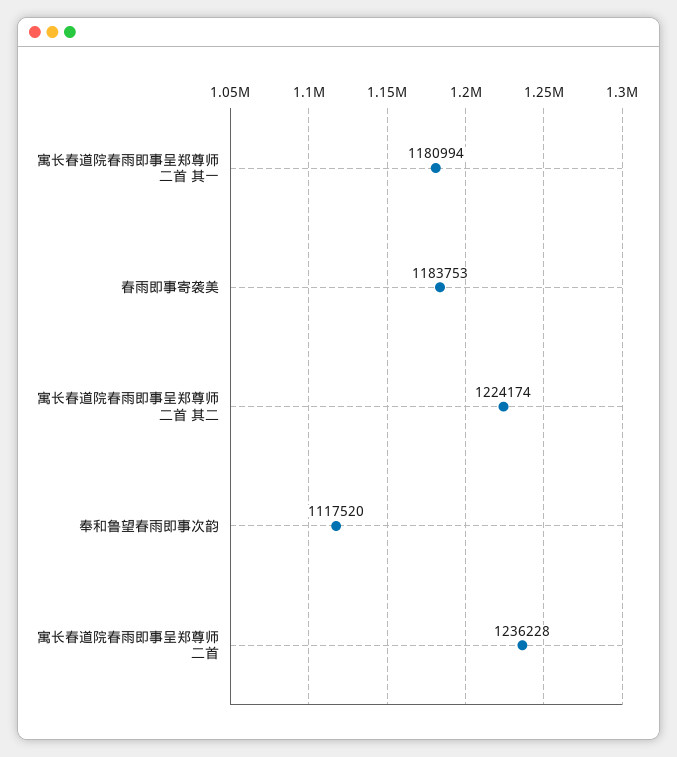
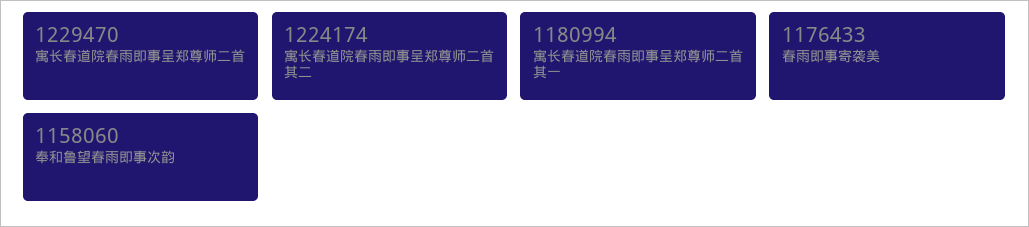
  {
    "寓长春道院春雨即事呈郑尊师二首 其一": 1180994,
-   "春雨即事寄袭美": 1183753,
+   "春雨即事寄袭美": 1176433,
    "寓长春道院春雨即事呈郑尊师二首 其二": 1224174,
-   "奉和鲁望春雨即事次韵": 1117520,
+   "奉和鲁望春雨即事次韵": 1158060,
-   "寓长春道院春雨即事呈郑尊师二首": 1236228
+   "寓长春道院春雨即事呈郑尊师二首": 1229470
  }

